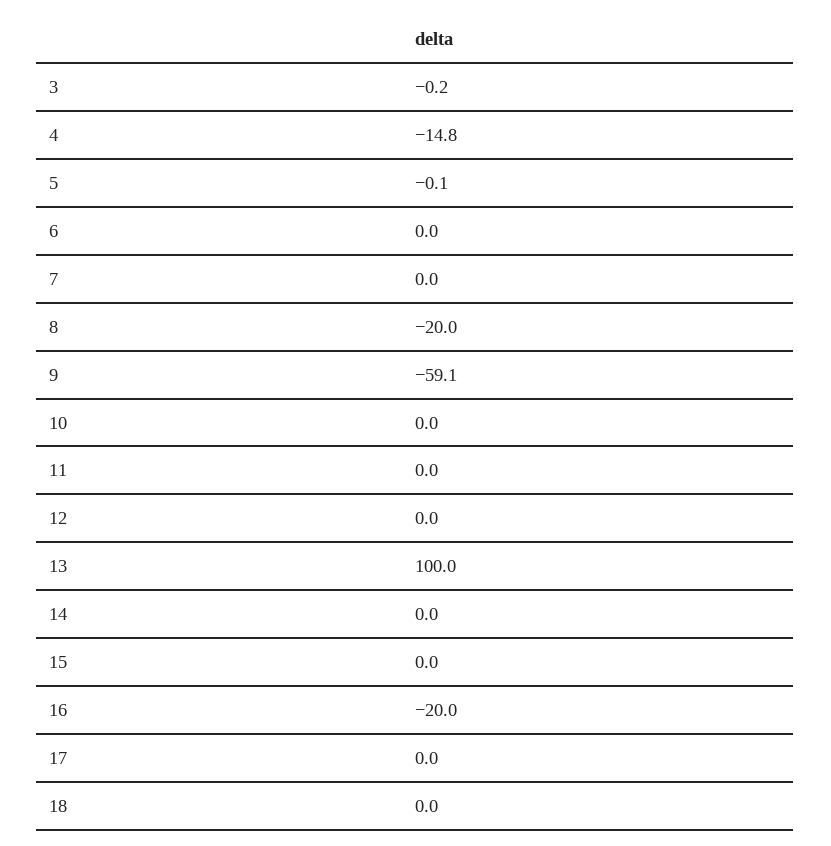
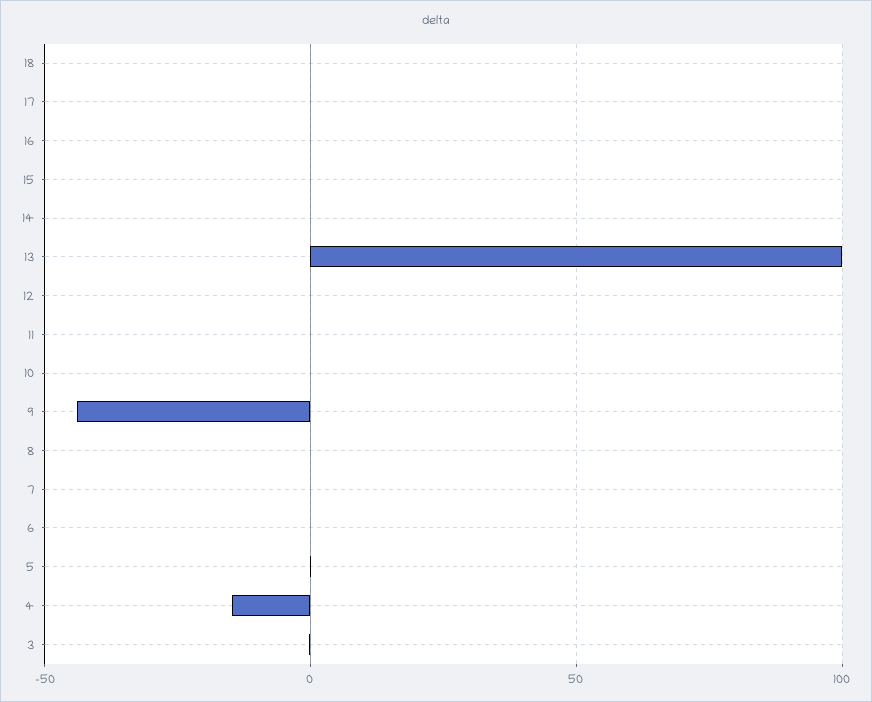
  {
    "3": -0.2,
    "4": -14.8,
    "5": -0.1,
    "6": 0,
    "7": 0,
-   "8": -20,
+   "8": 0,
-   "9": -59.1,
+   "9": -45,
    "10": 0,
    "11": 0,
    "12": 0,
    "13": 100,
    "14": 0,
    "15": 0,
-   "16": -20,
+   "16": 0,
    "17": 0,
    "18": 0
  }

